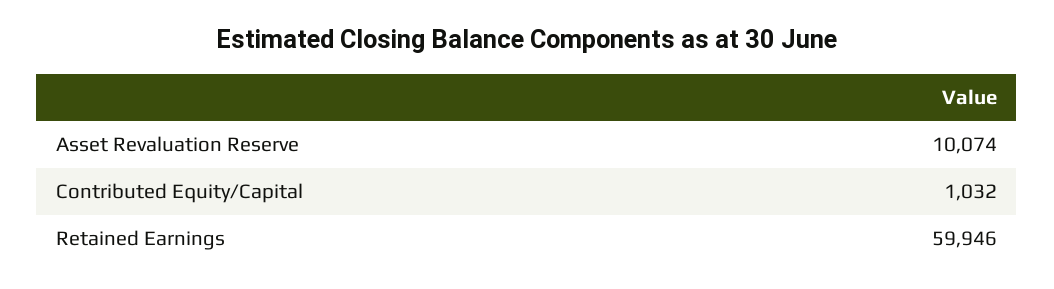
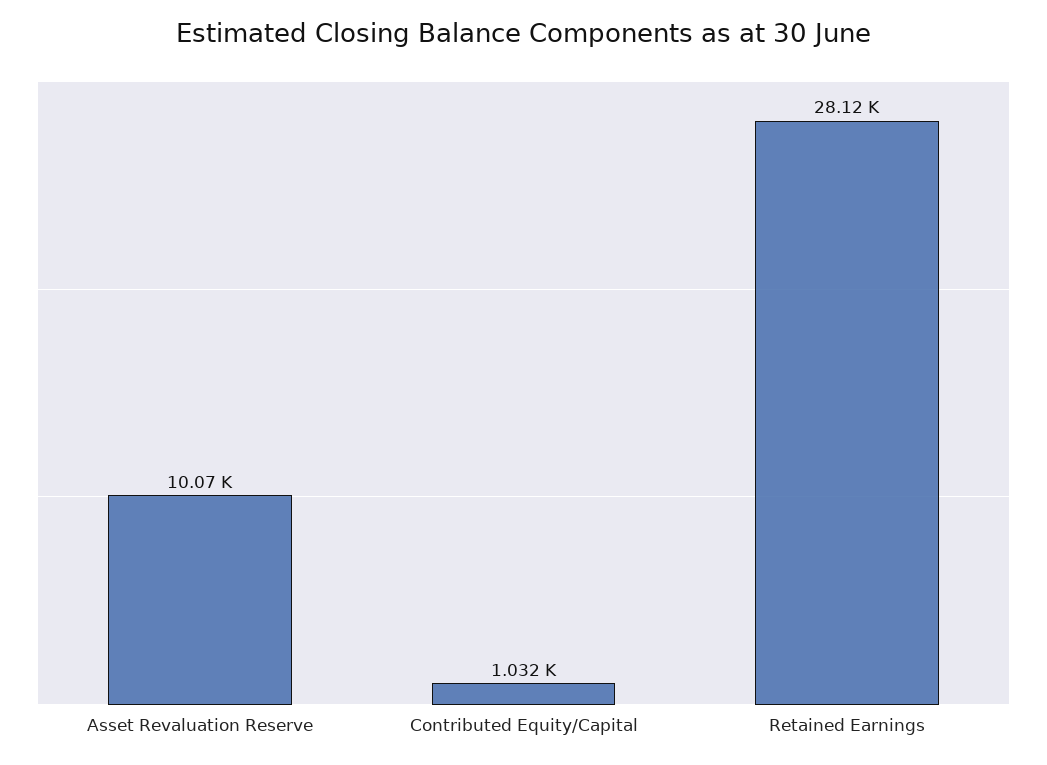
  {
    "Asset Revaluation Reserve": 10074,
    "Contributed Equity/Capital": 1032,
-   "Retained Earnings": 59946
+   "Retained Earnings": 28120
  }

